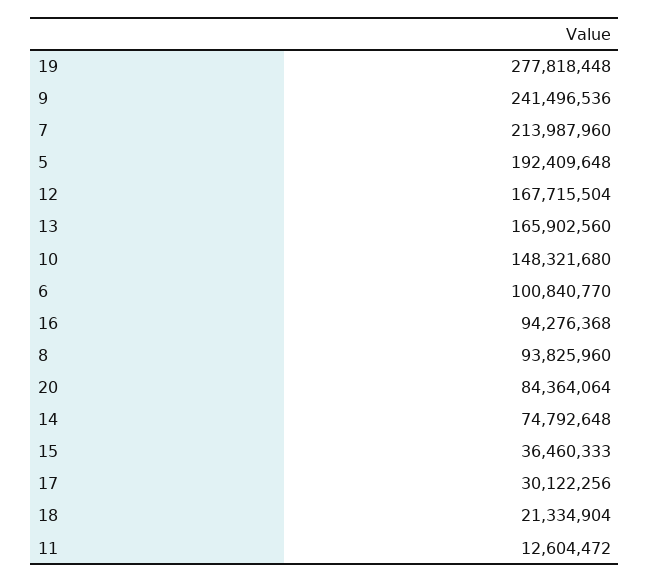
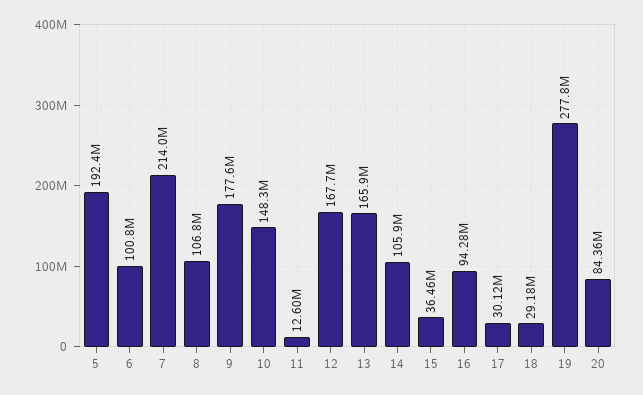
  {
    "19": 277818448,
-   "9": 241496536,
+   "9": 177600000,
    "7": 213987960,
    "5": 192409648,
    "12": 167715504,
    "13": 165902560,
    "10": 148321680,
    "6": 100840770,
    "16": 94276368,
-   "8": 93825960,
+   "8": 106800000,
    "20": 84364064,
-   "14": 74792648,
+   "14": 105900000,
    "15": 36460333,
    "17": 30122256,
-   "18": 21334904,
+   "18": 29180000,
    "11": 12604472
  }

